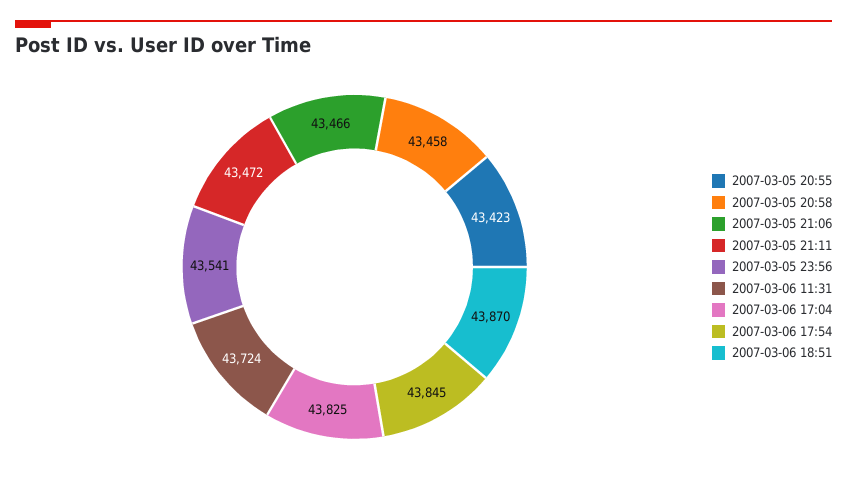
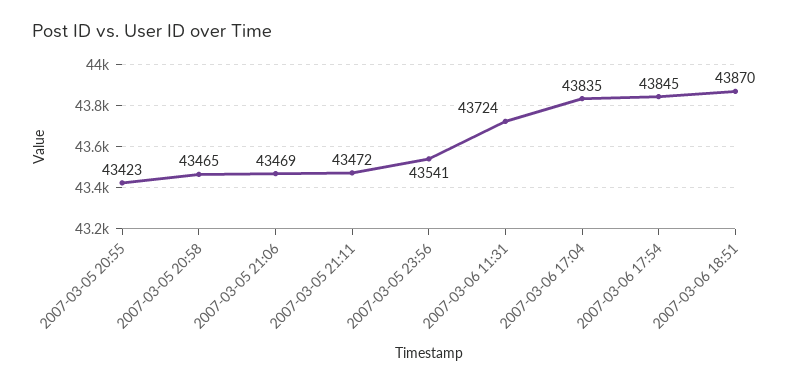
  {
    "2007-03-05 20:55": 43423,
-   "2007-03-05 20:58": 43458,
+   "2007-03-05 20:58": 43465,
-   "2007-03-05 21:06": 43466,
+   "2007-03-05 21:06": 43469,
    "2007-03-05 21:11": 43472,
    "2007-03-05 23:56": 43541,
    "2007-03-06 11:31": 43724,
-   "2007-03-06 17:04": 43825,
+   "2007-03-06 17:04": 43835,
    "2007-03-06 17:54": 43845,
    "2007-03-06 18:51": 43870
  }

